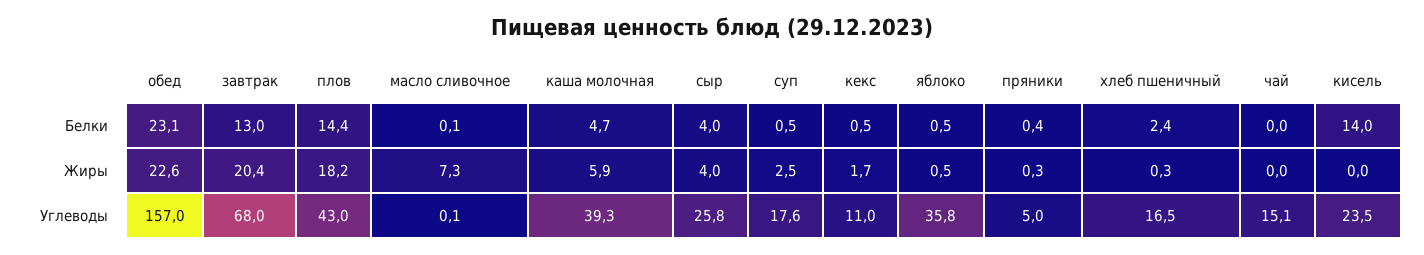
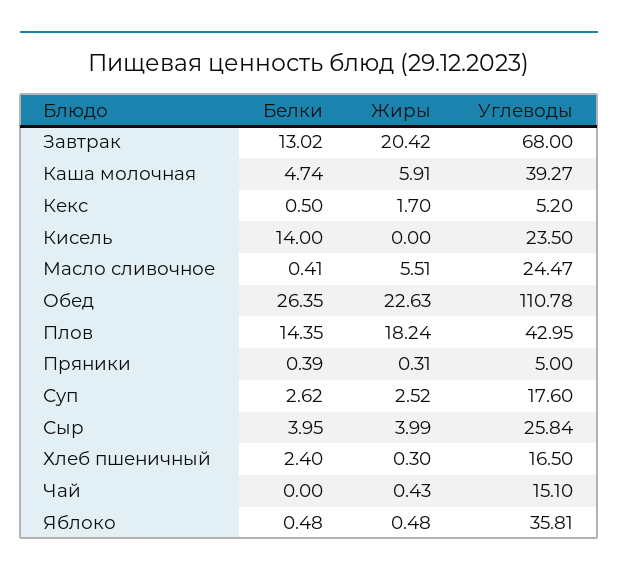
  {
    "обед": {
-     "Белки": 23.1,
+     "Белки": 26.35,
      "Жиры": 22.63,
-     "Углеводы": 157
+     "Углеводы": 110.78
    },
    "завтрак": {
      "Белки": 13.02,
      "Жиры": 20.42,
      "Углеводы": 68
    },
    "плов": {
      "Белки": 14.35,
      "Жиры": 18.24,
      "Углеводы": 42.95
    },
    "масло сливочное": {
-     "Белки": 0.1,
+     "Белки": 0.41,
-     "Жиры": 7.3,
+     "Жиры": 5.51,
-     "Углеводы": 0.1
+     "Углеводы": 24.47
    },
    "каша молочная": {
      "Белки": 4.74,
      "Жиры": 5.91,
      "Углеводы": 39.27
    },
    "сыр": {
      "Белки": 3.95,
      "Жиры": 3.99,
      "Углеводы": 25.84
    },
    "суп": {
-     "Белки": 0.5,
+     "Белки": 2.62,
      "Жиры": 2.52,
      "Углеводы": 17.6
    },
    "кекс": {
      "Белки": 0.5,
      "Жиры": 1.7,
-     "Углеводы": 11
+     "Углеводы": 5.2
    },
    "яблоко": {
      "Белки": 0.48,
      "Жиры": 0.48,
      "Углеводы": 35.81
    },
    "пряники": {
      "Белки": 0.39,
      "Жиры": 0.31,
      "Углеводы": 5
    },
    "хлеб пшеничный": {
      "Белки": 2.4,
      "Жиры": 0.3,
      "Углеводы": 16.5
    },
    "чай": {
      "Белки": 0,
-     "Жиры": 0,
+     "Жиры": 0.43,
      "Углеводы": 15.1
    },
    "кисель": {
      "Белки": 14,
      "Жиры": 0,
      "Углеводы": 23.5
    }
  }

